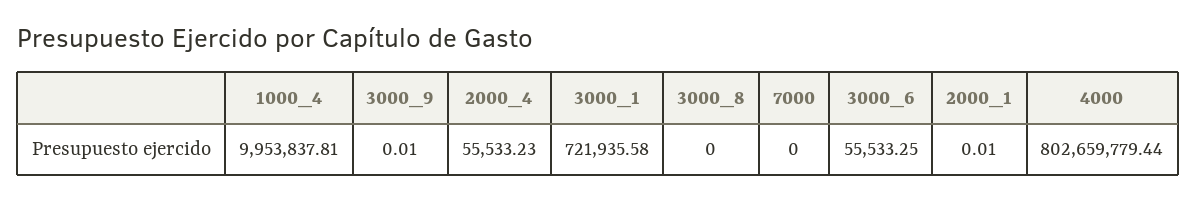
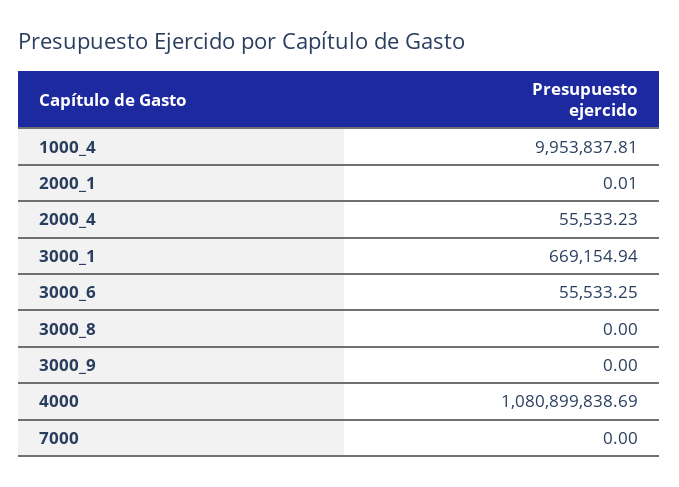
  {
    "1000_4": 9953837.81,
-   "3000_9": 0.01,
+   "3000_9": 0,
    "2000_4": 55533.23,
-   "3000_1": 721935.58,
+   "3000_1": 669154.94,
    "3000_8": 0,
    "7000": 0,
    "3000_6": 55533.25,
    "2000_1": 0.01,
-   "4000": 802659779.44
+   "4000": 1080899838.69
  }

